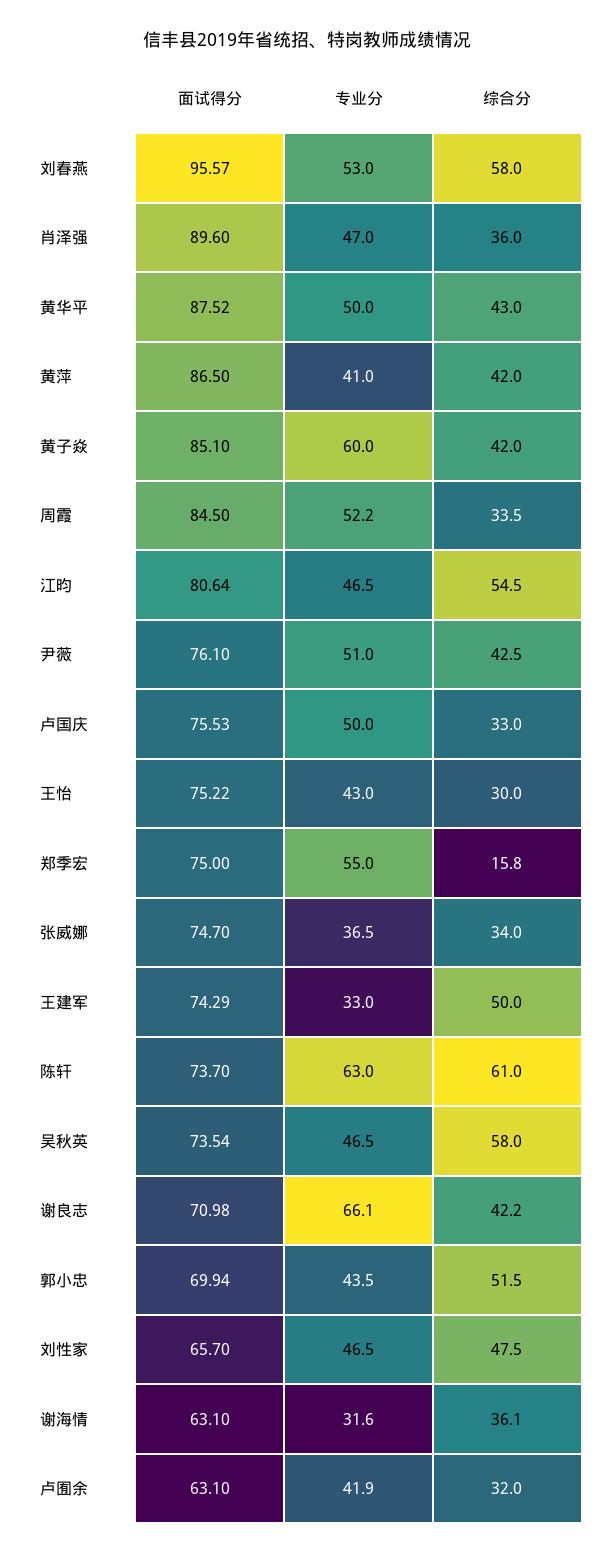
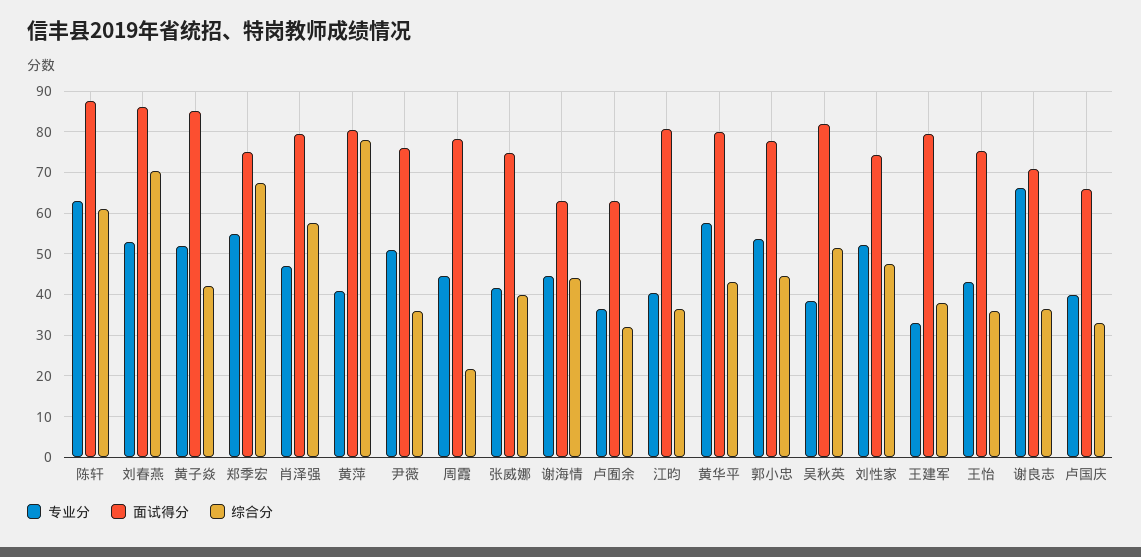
  {
    "面试得分": {
-     "刘春燕": 95.57,
+     "刘春燕": 86,
-     "肖泽强": 89.6,
+     "肖泽强": 80,
-     "黄华平": 87.52,
+     "黄华平": 80,
-     "黄萍": 86.5,
+     "黄萍": 80,
      "黄子焱": 85.1,
-     "周霞": 84.5,
+     "周霞": 78,
      "江昀": 80.64,
      "尹薇": 76.1,
-     "卢国庆": 75.53,
+     "卢国庆": 66,
      "王怡": 75.22,
      "郑季宏": 75,
      "张威娜": 74.7,
-     "王建军": 74.29,
+     "王建军": 80,
-     "陈轩": 73.7,
+     "陈轩": 88,
-     "吴秋英": 73.54,
+     "吴秋英": 82,
      "谢良志": 70.98,
-     "郭小忠": 69.94,
+     "郭小忠": 78,
-     "刘性家": 65.7,
+     "刘性家": 74,
      "谢海情": 63.1,
      "卢囿余": 63.1
    },
    "专业分": {
      "刘春燕": 53,
      "肖泽强": 47,
-     "黄华平": 50,
+     "黄华平": 58,
      "黄萍": 41,
-     "黄子焱": 60,
+     "黄子焱": 52,
-     "周霞": 52.2,
+     "周霞": 44,
-     "江昀": 46.5,
+     "江昀": 40,
      "尹薇": 51,
-     "卢国庆": 50,
+     "卢国庆": 40,
      "王怡": 43,
      "郑季宏": 55,
-     "张威娜": 36.5,
+     "张威娜": 42,
      "王建军": 33,
      "陈轩": 63,
-     "吴秋英": 46.5,
+     "吴秋英": 38,
      "谢良志": 66.1,
-     "郭小忠": 43.5,
+     "郭小忠": 54,
-     "刘性家": 46.5,
+     "刘性家": 52,
-     "谢海情": 31.6,
+     "谢海情": 44,
-     "卢囿余": 41.9
+     "卢囿余": 36
    },
    "综合分": {
-     "刘春燕": 58,
+     "刘春燕": 70,
-     "肖泽强": 36,
+     "肖泽强": 58,
      "黄华平": 43,
-     "黄萍": 42,
+     "黄萍": 78,
      "黄子焱": 42,
-     "周霞": 33.5,
+     "周霞": 22,
-     "江昀": 54.5,
+     "江昀": 36,
-     "尹薇": 42.5,
+     "尹薇": 36,
      "卢国庆": 33,
-     "王怡": 30,
+     "王怡": 36,
-     "郑季宏": 15.8,
+     "郑季宏": 68,
-     "张威娜": 34,
+     "张威娜": 40,
-     "王建军": 50,
+     "王建军": 38,
      "陈轩": 61,
-     "吴秋英": 58,
+     "吴秋英": 52,
-     "谢良志": 42.2,
+     "谢良志": 36,
-     "郭小忠": 51.5,
+     "郭小忠": 44,
      "刘性家": 47.5,
-     "谢海情": 36.1,
+     "谢海情": 44,
      "卢囿余": 32
    }
  }

